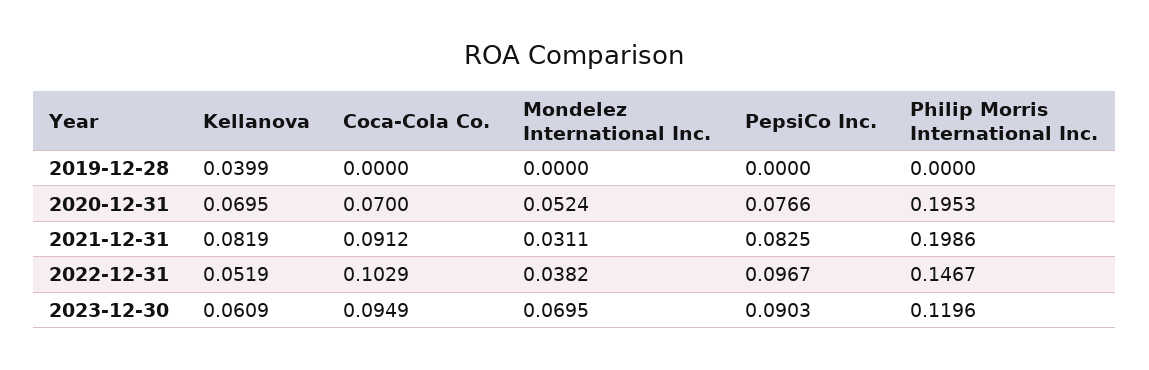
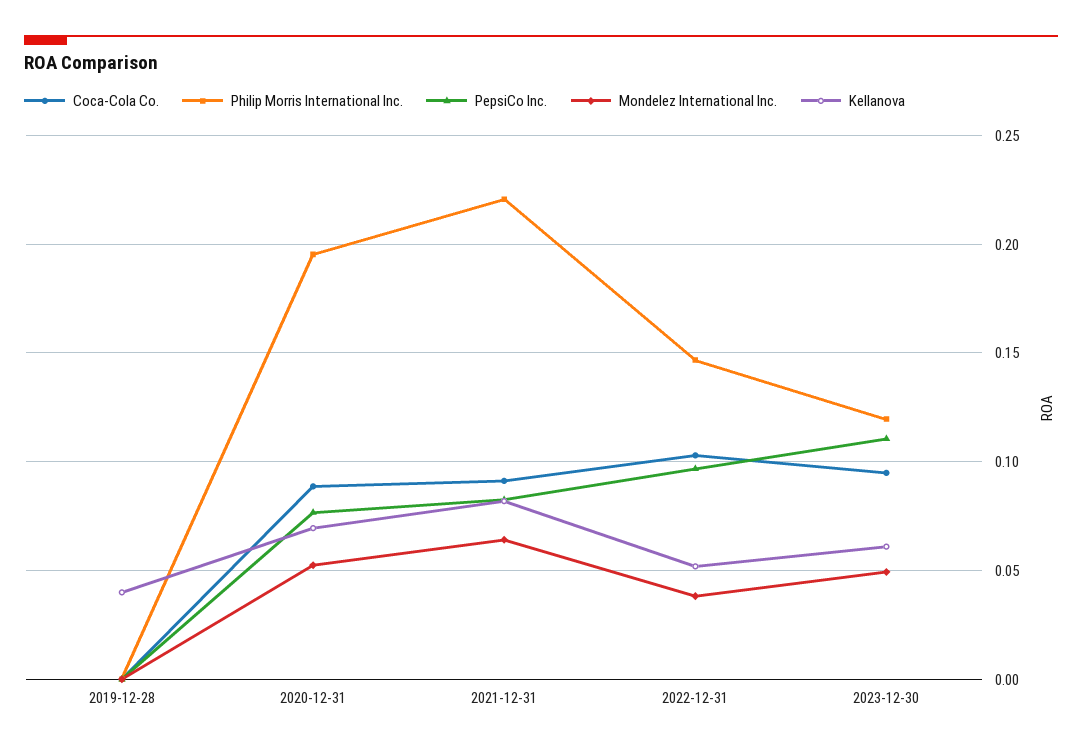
  {
    "Kellanova": {
      "2019-12-28": 0.0399,
      "2020-12-31": 0.0695,
      "2021-12-31": 0.0819,
      "2022-12-31": 0.0519,
      "2023-12-30": 0.0609
    },
    "Coca-Cola Co.": {
      "2019-12-28": 0,
-     "2020-12-31": 0.07,
+     "2020-12-31": 0.09,
      "2021-12-31": 0.0912,
      "2022-12-31": 0.1029,
      "2023-12-30": 0.0949
    },
    "Mondelez International Inc.": {
      "2019-12-28": 0,
      "2020-12-31": 0.0524,
-     "2021-12-31": 0.0311,
+     "2021-12-31": 0.065,
      "2022-12-31": 0.0382,
-     "2023-12-30": 0.0695
+     "2023-12-30": 0.05
    },
    "PepsiCo Inc.": {
      "2019-12-28": 0,
      "2020-12-31": 0.0766,
      "2021-12-31": 0.0825,
      "2022-12-31": 0.0967,
-     "2023-12-30": 0.0903
+     "2023-12-30": 0.11
    },
    "Philip Morris International Inc.": {
      "2019-12-28": 0,
      "2020-12-31": 0.1953,
-     "2021-12-31": 0.1986,
+     "2021-12-31": 0.22,
      "2022-12-31": 0.1467,
      "2023-12-30": 0.1196
    }
  }

